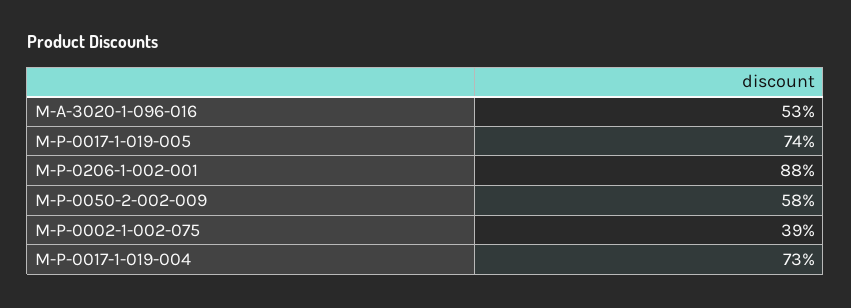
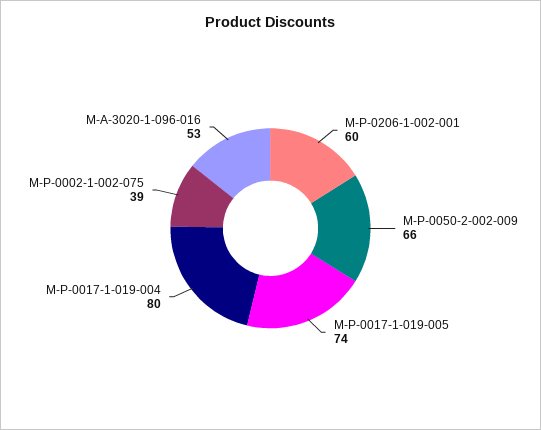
  {
    "M-A-3020-1-096-016": 53,
    "M-P-0017-1-019-005": 74,
-   "M-P-0206-1-002-001": 88,
+   "M-P-0206-1-002-001": 60,
-   "M-P-0050-2-002-009": 58,
+   "M-P-0050-2-002-009": 66,
    "M-P-0002-1-002-075": 39,
-   "M-P-0017-1-019-004": 73
+   "M-P-0017-1-019-004": 80
  }

